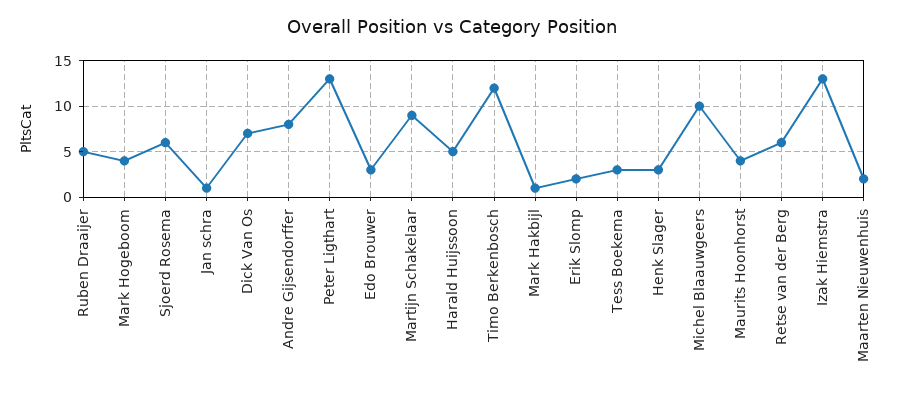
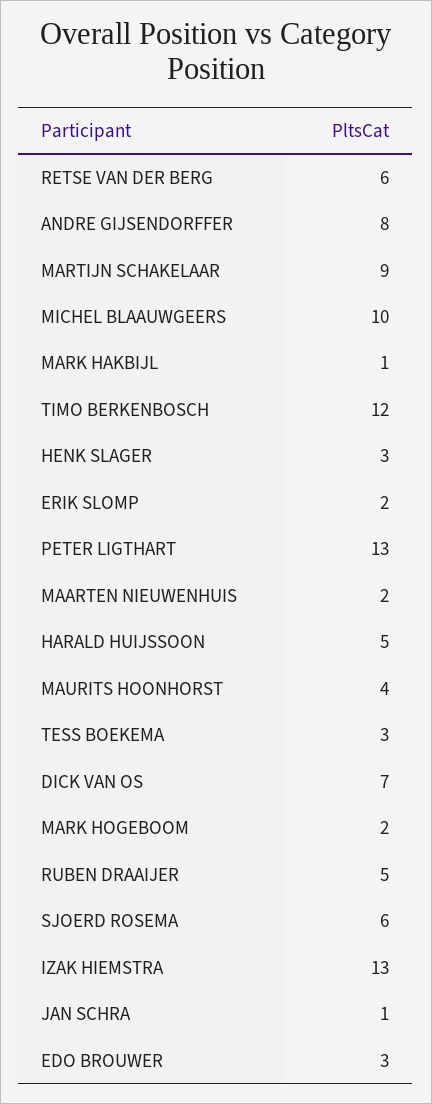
  {
    "Ruben Draaijer": 5,
-   "Mark Hogeboom": 4,
+   "Mark Hogeboom": 2,
    "Sjoerd Rosema": 6,
    "Jan schra": 1,
    "Dick Van Os": 7,
    "Andre Gijsendorffer": 8,
    "Peter Ligthart": 13,
    "Edo Brouwer": 3,
    "Martijn Schakelaar": 9,
    "Harald Huijssoon": 5,
    "Timo Berkenbosch": 12,
    "Mark Hakbijl": 1,
    "Erik Slomp": 2,
    "Tess Boekema": 3,
    "Henk Slager": 3,
    "Michel Blaauwgeers": 10,
    "Maurits Hoonhorst": 4,
    "Retse van der Berg": 6,
    "Izak Hiemstra": 13,
    "Maarten Nieuwenhuis": 2
  }

